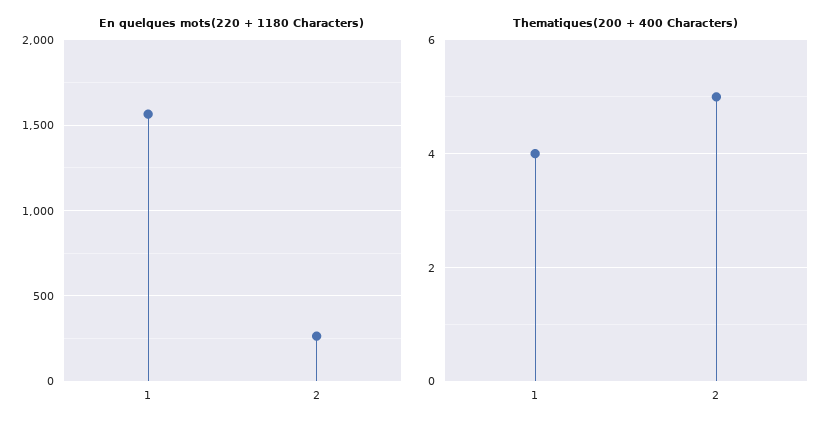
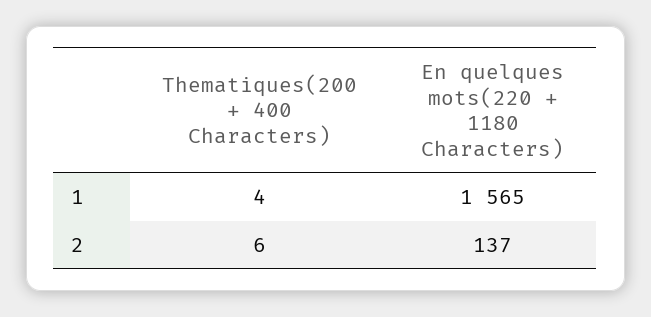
  {
    "En quelques mots(220 + 1180 Characters)": {
      "1": 1565,
-     "2": 250
+     "2": 137
    },
    "Thematiques(200 + 400 Characters)": {
      "1": 4,
-     "2": 5
+     "2": 6
    }
  }

